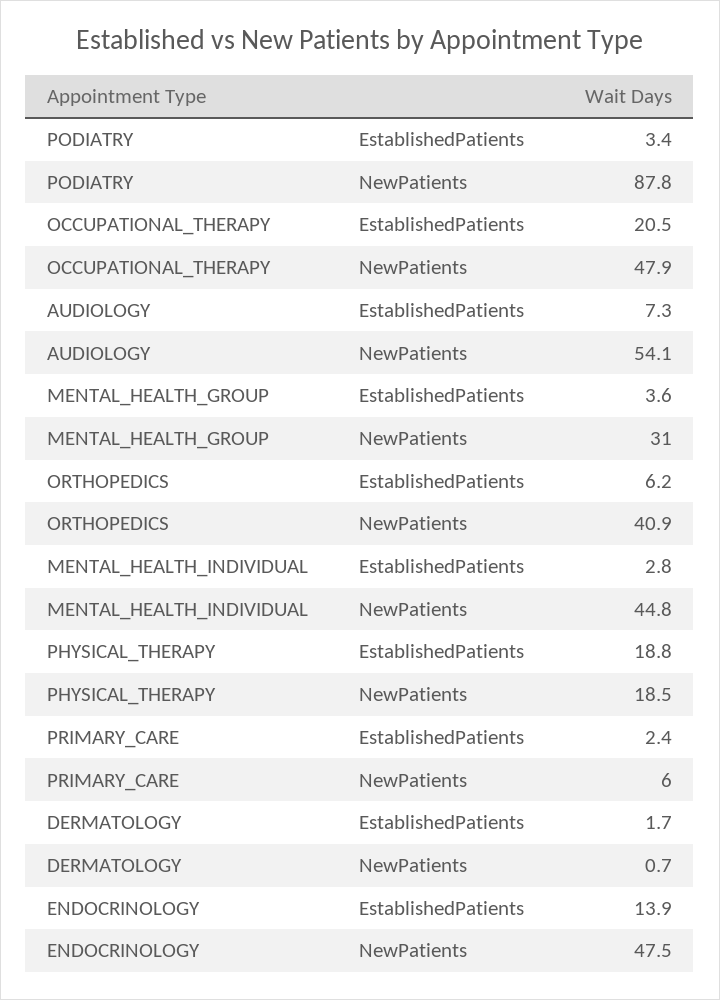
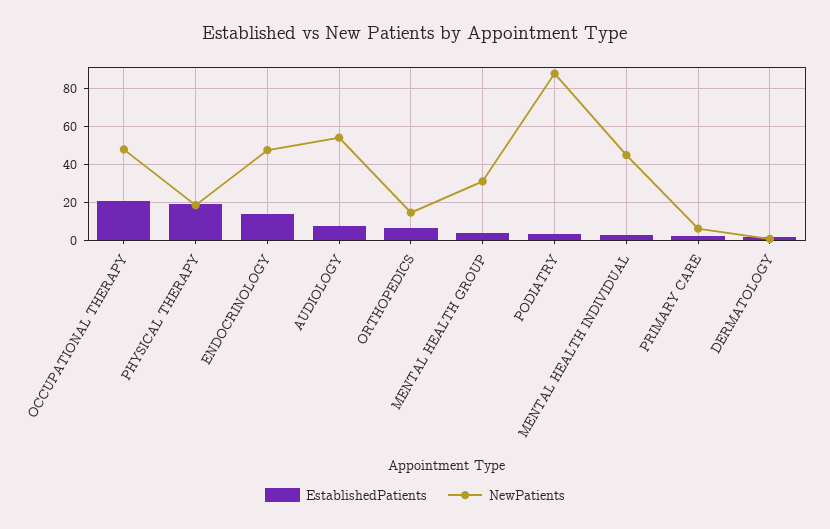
  {
    "EstablishedPatients": {
      "PODIATRY": 3.4,
      "OCCUPATIONAL_THERAPY": 20.5,
      "AUDIOLOGY": 7.3,
      "MENTAL_HEALTH_GROUP": 3.6,
      "ORTHOPEDICS": 6.2,
      "MENTAL_HEALTH_INDIVIDUAL": 2.8,
      "PHYSICAL_THERAPY": 18.8,
      "PRIMARY_CARE": 2.4,
      "DERMATOLOGY": 1.7,
      "ENDOCRINOLOGY": 13.9
    },
    "NewPatients": {
      "PODIATRY": 87.8,
      "OCCUPATIONAL_THERAPY": 47.9,
      "AUDIOLOGY": 54.1,
      "MENTAL_HEALTH_GROUP": 31,
-     "ORTHOPEDICS": 40.9,
+     "ORTHOPEDICS": 15,
      "MENTAL_HEALTH_INDIVIDUAL": 44.8,
      "PHYSICAL_THERAPY": 18.5,
      "PRIMARY_CARE": 6,
      "DERMATOLOGY": 0.7,
      "ENDOCRINOLOGY": 47.5
    }
  }

